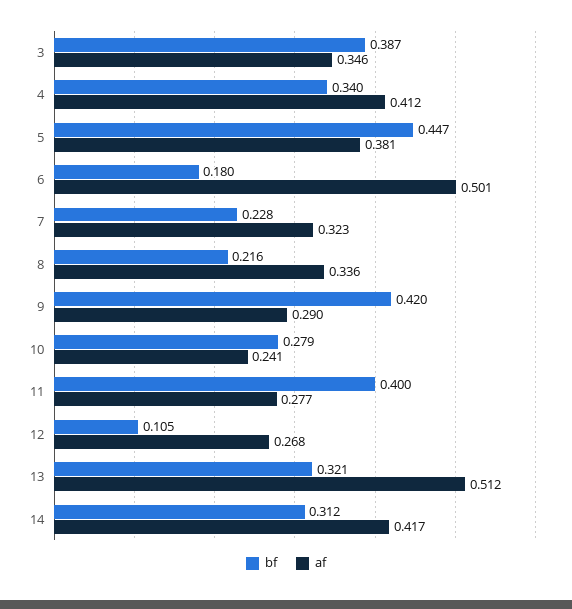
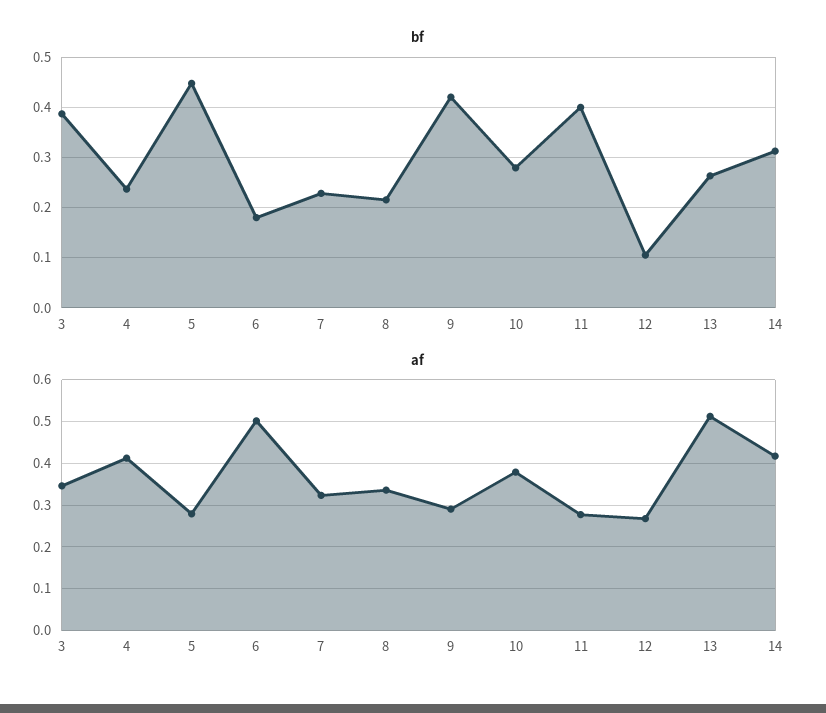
  {
    "bf": {
      "3": 0.387,
-     "4": 0.34,
+     "4": 0.24,
      "5": 0.447,
      "6": 0.18,
      "7": 0.228,
      "8": 0.216,
      "9": 0.42,
      "10": 0.279,
      "11": 0.4,
      "12": 0.105,
-     "13": 0.321,
+     "13": 0.26,
      "14": 0.312
    },
    "af": {
      "3": 0.346,
      "4": 0.412,
-     "5": 0.381,
+     "5": 0.28,
      "6": 0.501,
      "7": 0.323,
      "8": 0.336,
      "9": 0.29,
-     "10": 0.241,
+     "10": 0.38,
      "11": 0.277,
      "12": 0.268,
      "13": 0.512,
      "14": 0.417
    }
  }

